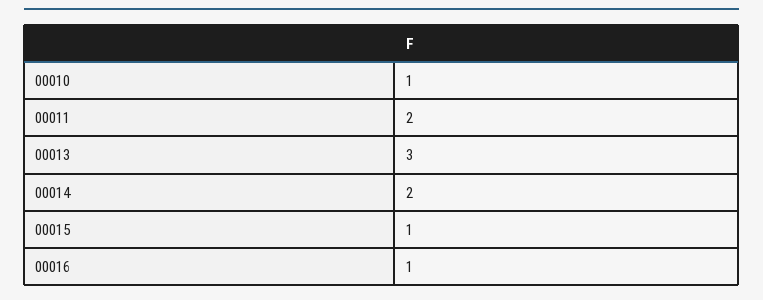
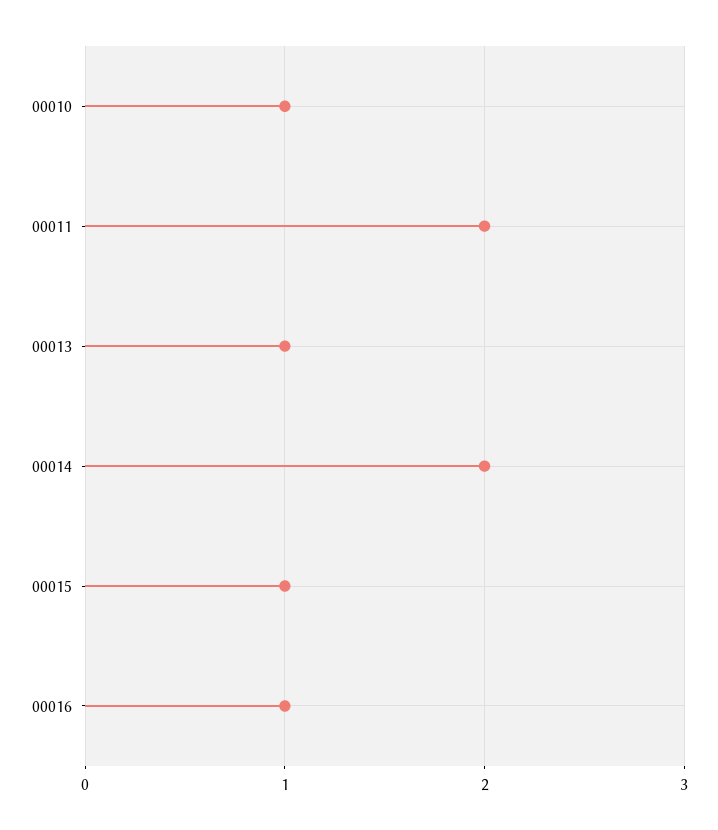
  {
    "00010": 1,
    "00011": 2,
-   "00013": 3,
+   "00013": 1,
    "00014": 2,
    "00015": 1,
    "00016": 1
  }

